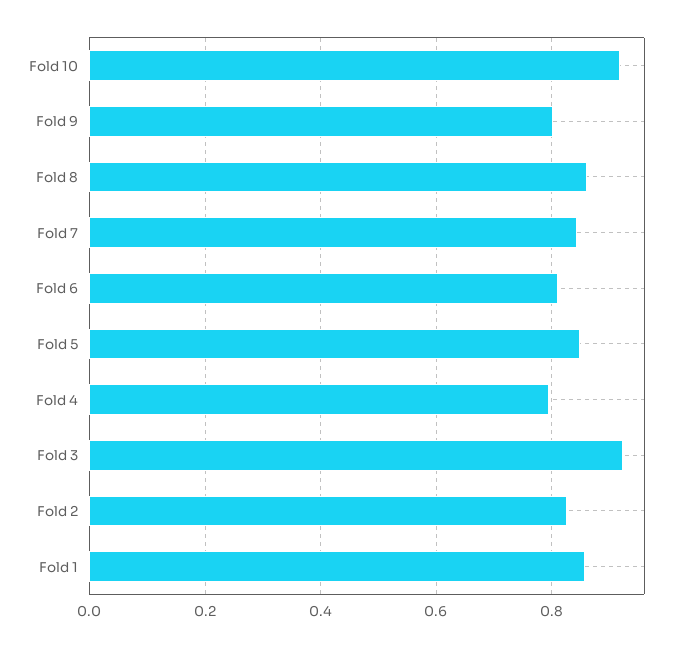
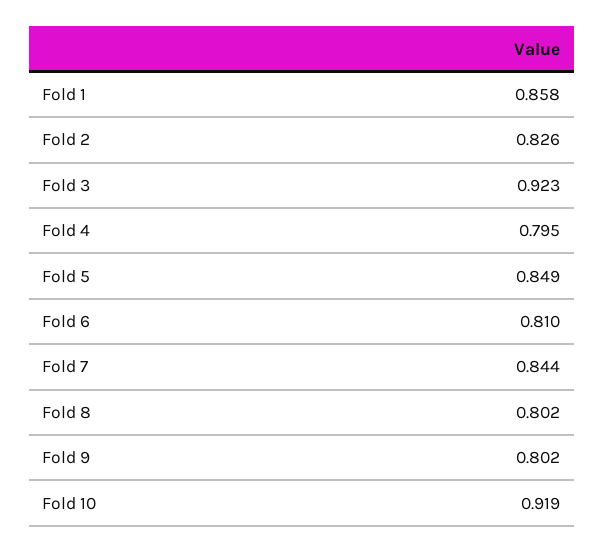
  {
    "Fold 10": 0.919,
    "Fold 9": 0.802,
-   "Fold 8": 0.86,
+   "Fold 8": 0.802,
    "Fold 7": 0.844,
    "Fold 6": 0.81,
    "Fold 5": 0.849,
    "Fold 4": 0.795,
    "Fold 3": 0.923,
    "Fold 2": 0.826,
    "Fold 1": 0.858
  }

